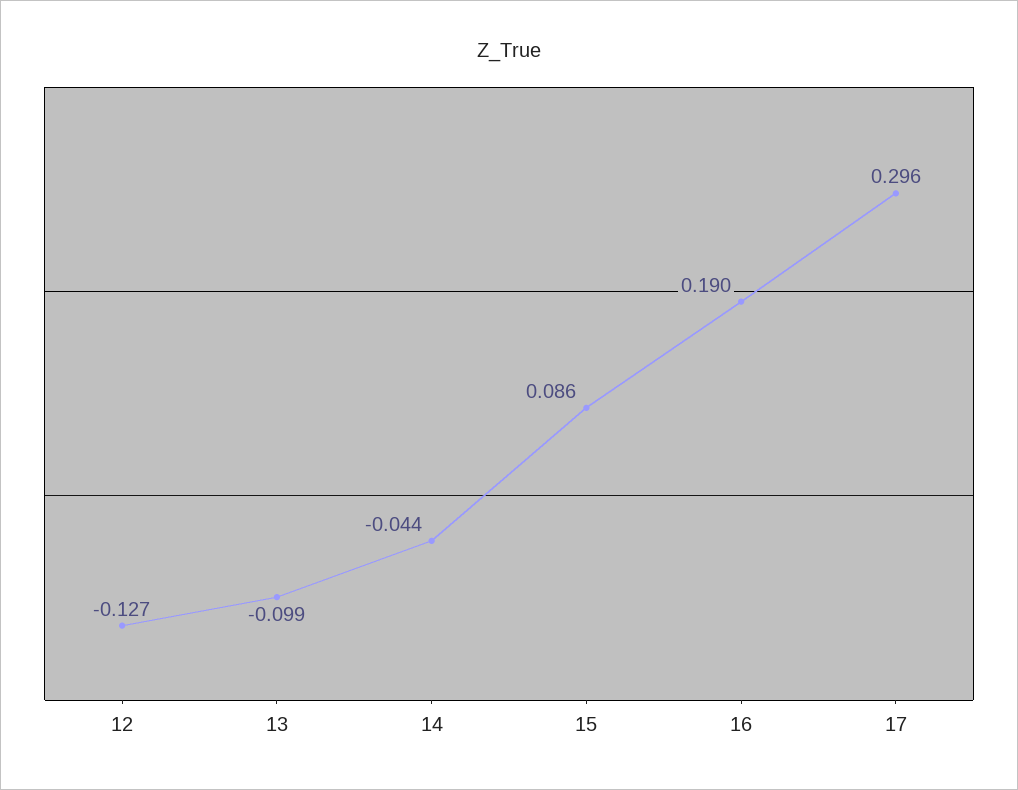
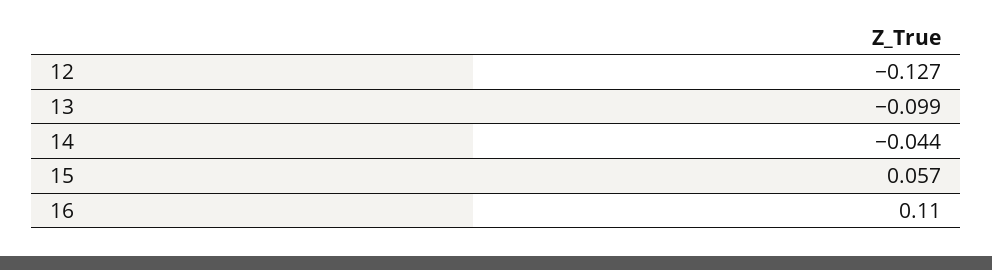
  {
    "12": -0.127,
    "13": -0.099,
    "14": -0.044,
-   "15": 0.086,
+   "15": 0.057,
-   "16": 0.19,
+   "16": 0.11
-   "17": 0.296
  }

